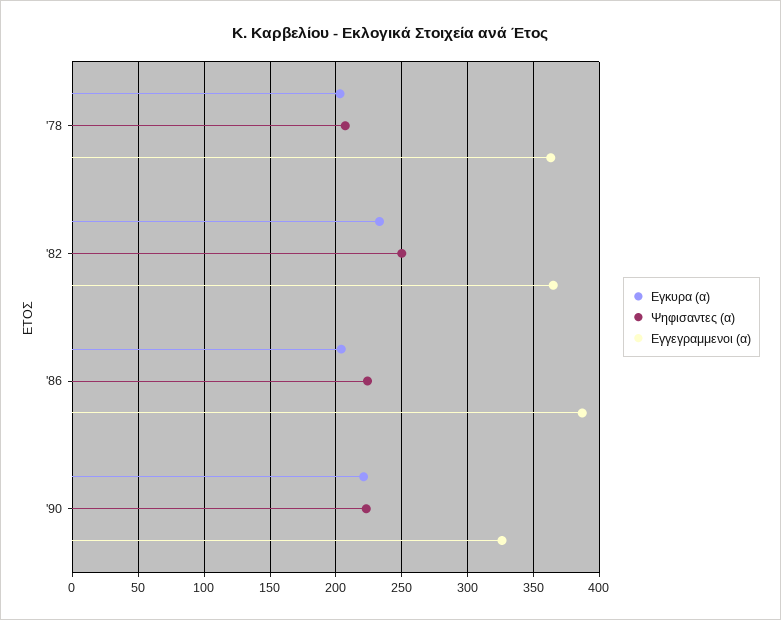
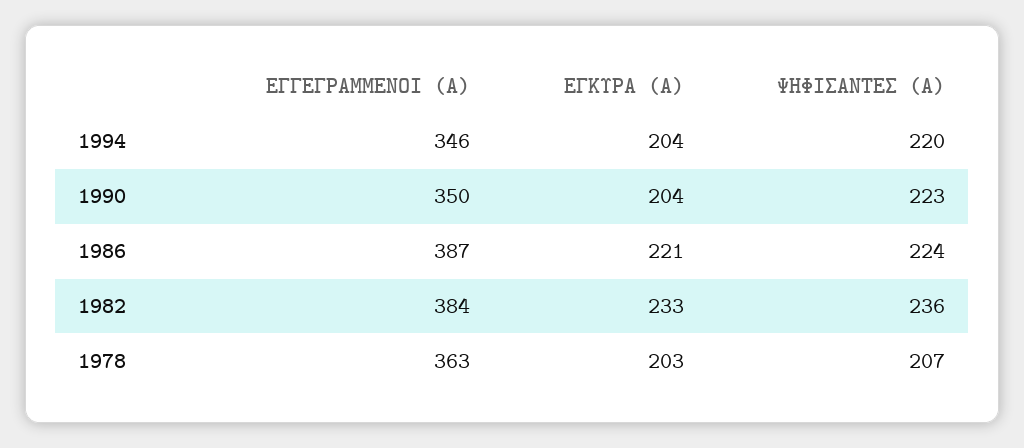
  {
    "Εγκυρα (α)": {
      "'78": 203,
      "'82": 233,
-     "'86": 205,
+     "'86": 221,
-     "'90": 220
+     "'90": 204,
+     "1994": 204
    },
    "Ψηφισαντες (α)": {
      "'78": 207,
-     "'82": 250,
+     "'82": 236,
      "'86": 224,
-     "'90": 223
+     "'90": 223,
+     "1994": 220
    },
    "Εγγεγραμμενοι (α)": {
      "'78": 363,
-     "'82": 365,
+     "'82": 384,
      "'86": 387,
-     "'90": 325
+     "'90": 350,
+     "1994": 346
    }
  }

